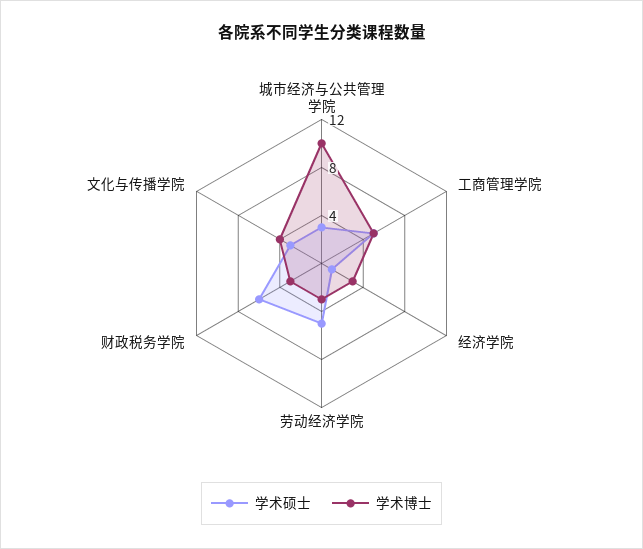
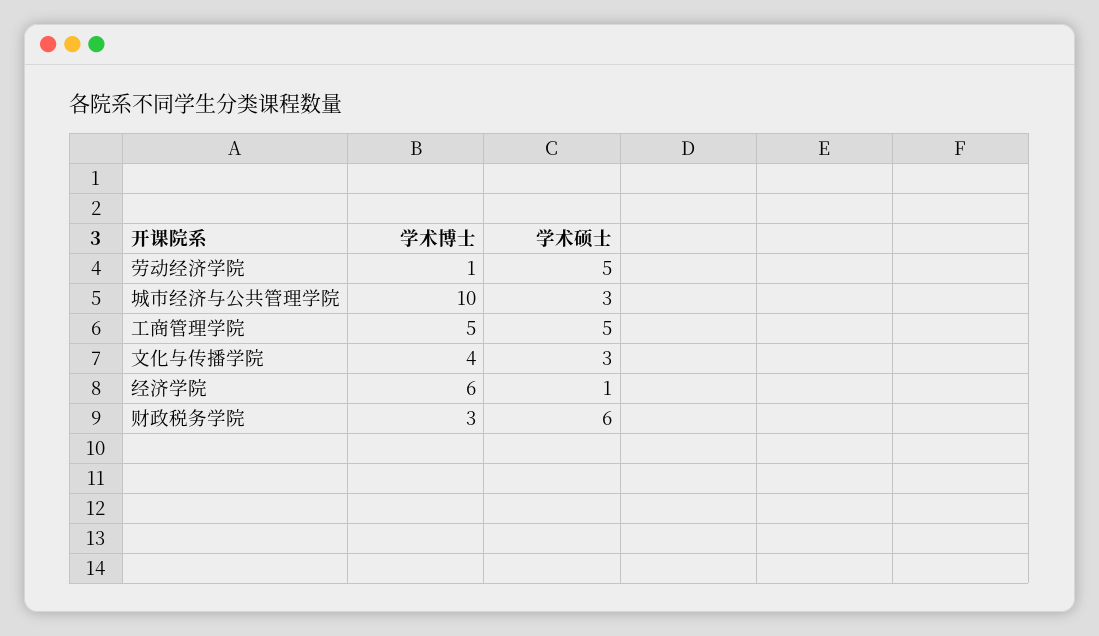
  {
    "学术硕士": {
      "城市经济与公共管理学院": 3,
      "工商管理学院": 5,
      "经济学院": 1,
      "劳动经济学院": 5,
      "财政税务学院": 6,
      "文化与传播学院": 3
    },
    "学术博士": {
      "城市经济与公共管理学院": 10,
      "工商管理学院": 5,
-     "经济学院": 3,
+     "经济学院": 6,
-     "劳动经济学院": 3,
+     "劳动经济学院": 1,
      "财政税务学院": 3,
      "文化与传播学院": 4
    }
  }

